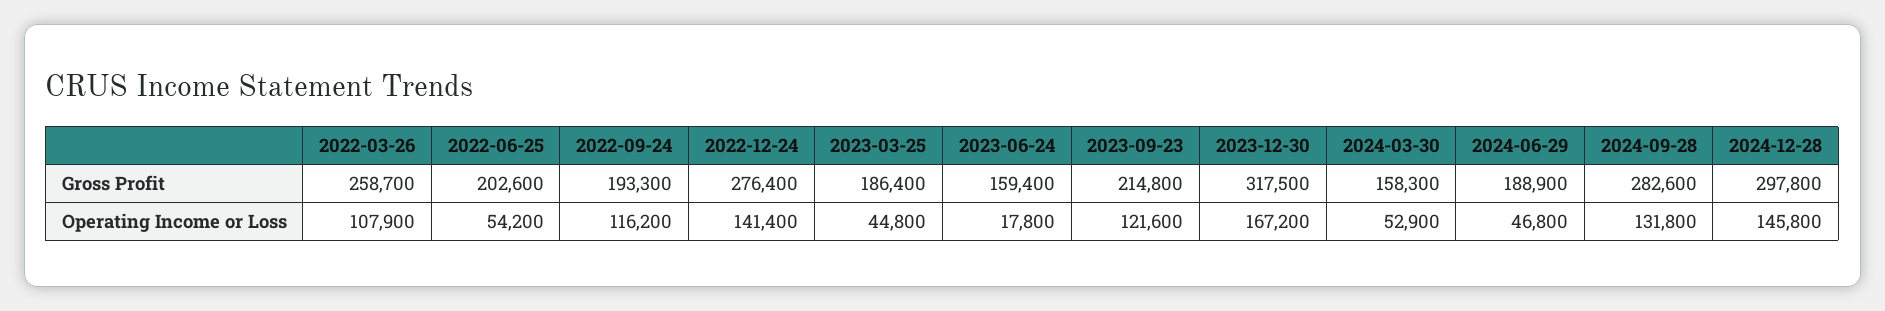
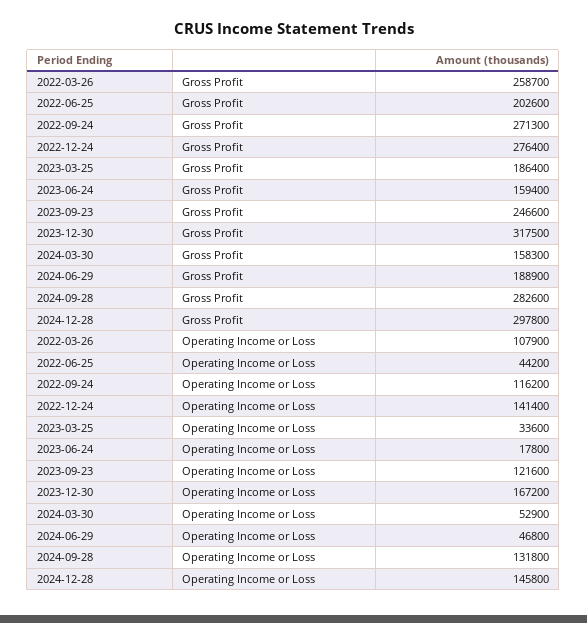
  {
    "2022-03-26": {
      "Gross Profit": 258700,
      "Operating Income or Loss": 107900
    },
    "2022-06-25": {
      "Gross Profit": 202600,
-     "Operating Income or Loss": 54200
+     "Operating Income or Loss": 44200
    },
    "2022-09-24": {
-     "Gross Profit": 193300,
+     "Gross Profit": 271300,
      "Operating Income or Loss": 116200
    },
    "2022-12-24": {
      "Gross Profit": 276400,
      "Operating Income or Loss": 141400
    },
    "2023-03-25": {
      "Gross Profit": 186400,
-     "Operating Income or Loss": 44800
+     "Operating Income or Loss": 33600
    },
    "2023-06-24": {
      "Gross Profit": 159400,
      "Operating Income or Loss": 17800
    },
    "2023-09-23": {
-     "Gross Profit": 214800,
+     "Gross Profit": 246600,
      "Operating Income or Loss": 121600
    },
    "2023-12-30": {
      "Gross Profit": 317500,
      "Operating Income or Loss": 167200
    },
    "2024-03-30": {
      "Gross Profit": 158300,
      "Operating Income or Loss": 52900
    },
    "2024-06-29": {
      "Gross Profit": 188900,
      "Operating Income or Loss": 46800
    },
    "2024-09-28": {
      "Gross Profit": 282600,
      "Operating Income or Loss": 131800
    },
    "2024-12-28": {
      "Gross Profit": 297800,
      "Operating Income or Loss": 145800
    }
  }

